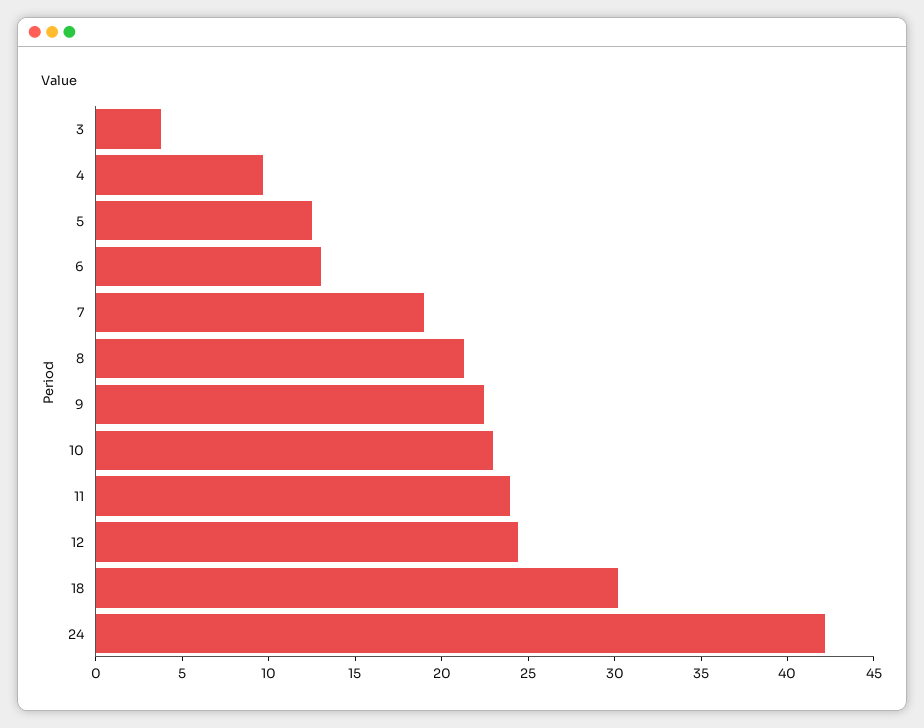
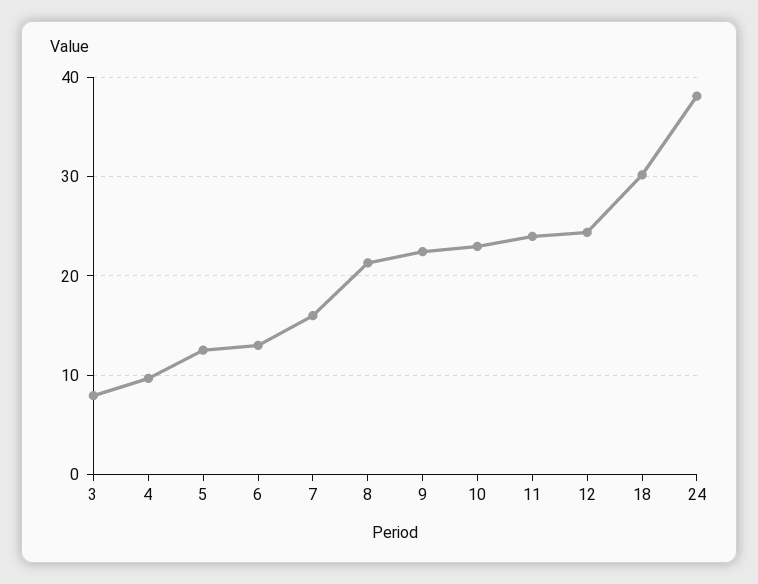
  {
-   "3": 4,
+   "3": 8,
    "4": 10,
    "5": 13,
    "6": 13,
-   "7": 19,
+   "7": 16,
    "8": 21,
    "9": 22,
    "10": 23,
    "11": 24,
    "12": 24,
    "18": 30,
-   "24": 42
+   "24": 38
  }

